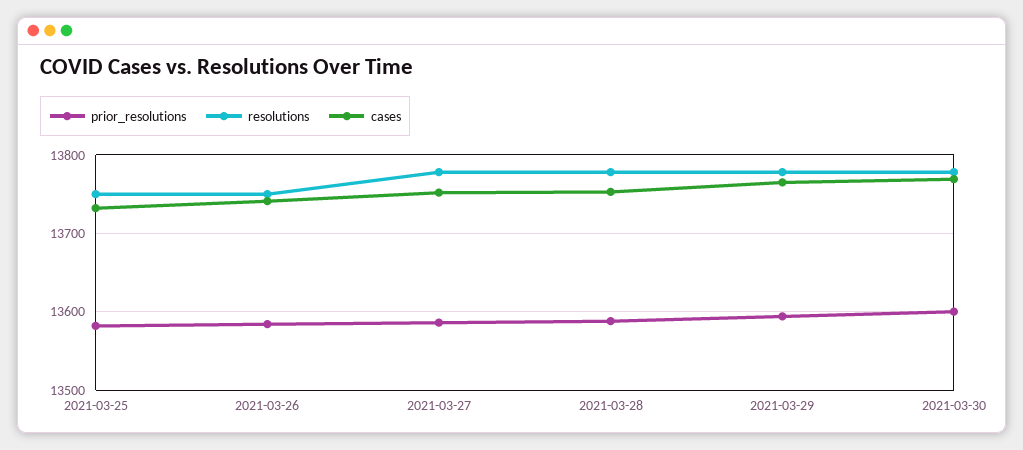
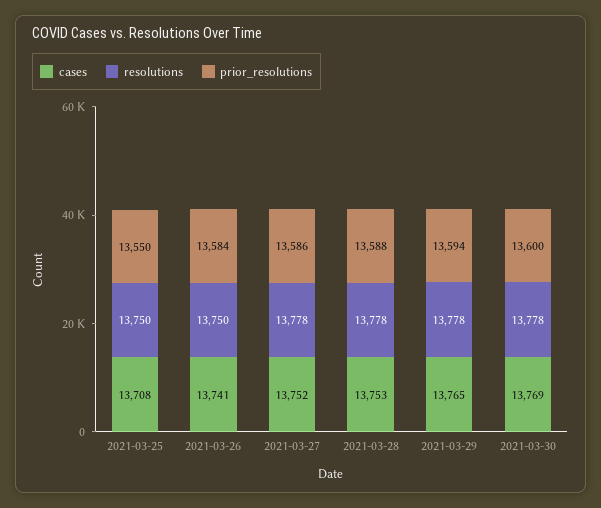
  {
    "prior_resolutions": {
-     "2021-03-25": 13580,
+     "2021-03-25": 13550,
      "2021-03-26": 13584,
      "2021-03-27": 13586,
      "2021-03-28": 13588,
      "2021-03-29": 13594,
      "2021-03-30": 13600
    },
    "resolutions": {
      "2021-03-25": 13750,
      "2021-03-26": 13750,
      "2021-03-27": 13778,
      "2021-03-28": 13778,
      "2021-03-29": 13778,
      "2021-03-30": 13778
    },
    "cases": {
-     "2021-03-25": 13730,
+     "2021-03-25": 13708,
      "2021-03-26": 13741,
      "2021-03-27": 13752,
      "2021-03-28": 13753,
      "2021-03-29": 13765,
      "2021-03-30": 13769
    }
  }

